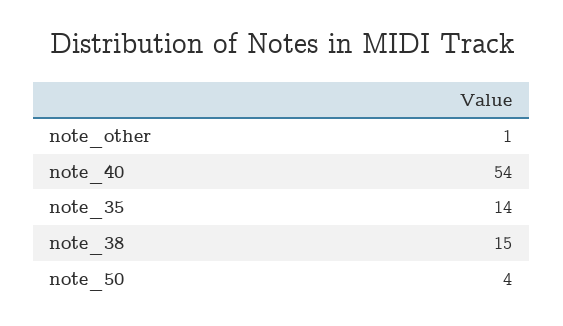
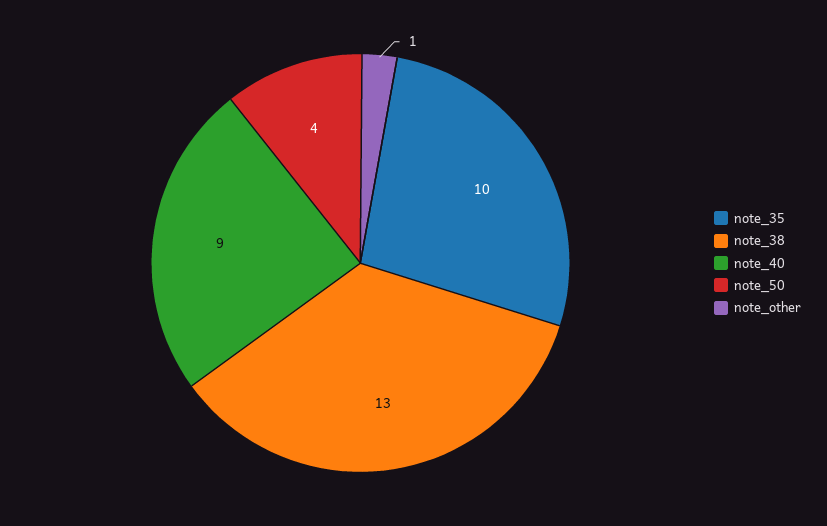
  {
    "note_other": 1,
-   "note_40": 54,
+   "note_40": 9,
-   "note_35": 14,
+   "note_35": 10,
-   "note_38": 15,
+   "note_38": 13,
    "note_50": 4
  }

